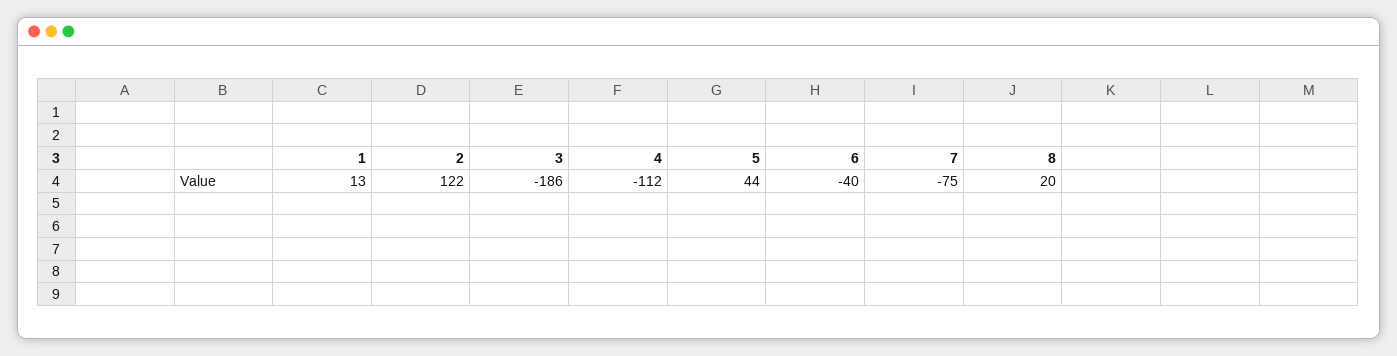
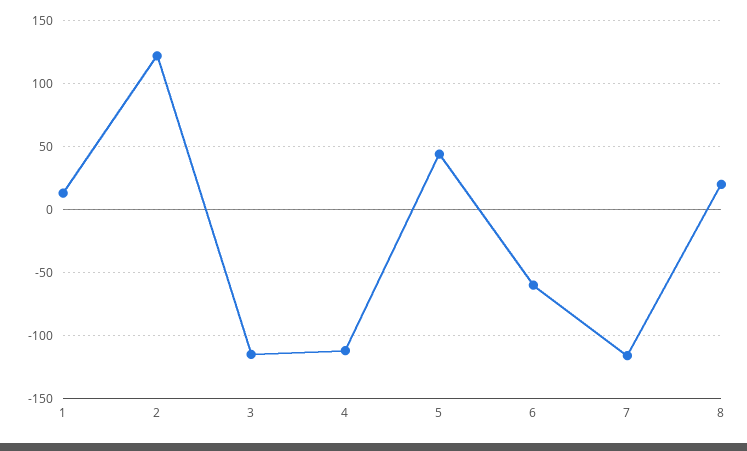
  {
    "1": 13,
    "2": 122,
-   "3": -186,
+   "3": -115,
    "4": -112,
    "5": 44,
-   "6": -40,
+   "6": -60,
-   "7": -75,
+   "7": -115,
    "8": 20
  }

